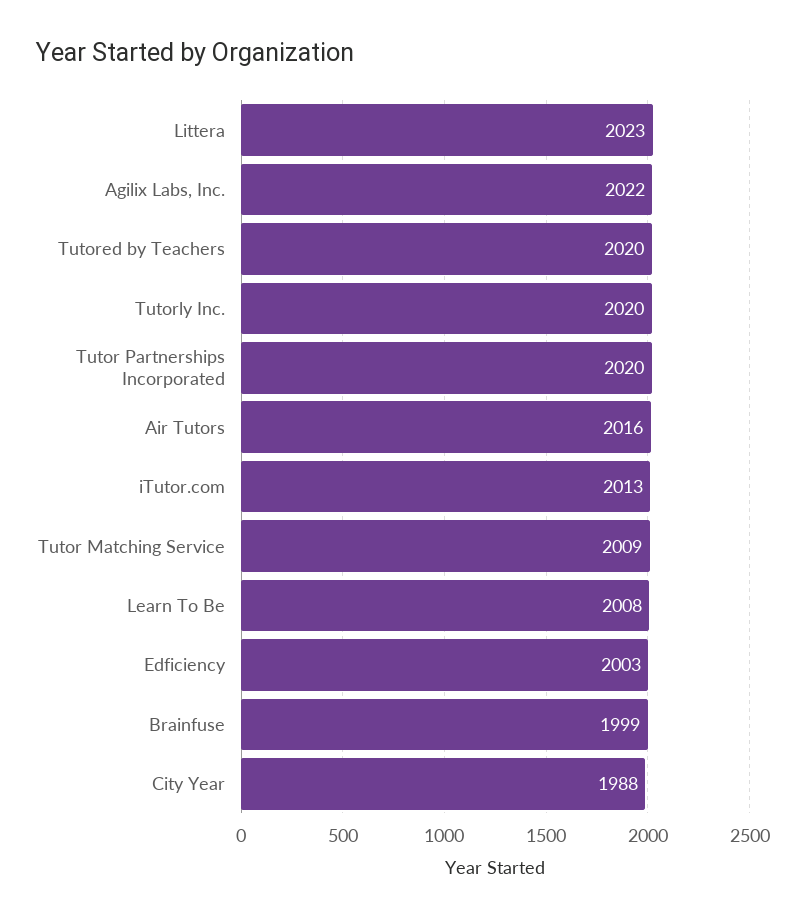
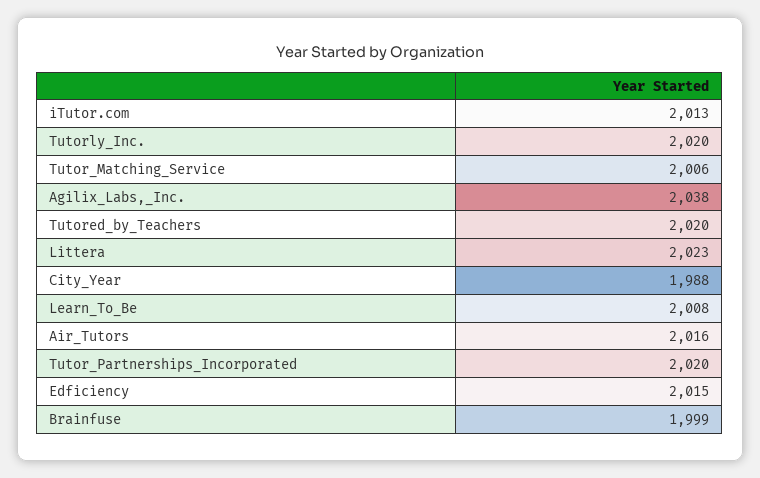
  {
    "Littera": 2023,
-   "Agilix Labs, Inc.": 2022,
+   "Agilix Labs, Inc.": 2038,
    "Tutored by Teachers": 2020,
    "Tutorly Inc.": 2020,
    "Tutor Partnerships Incorporated": 2020,
    "Air Tutors": 2016,
    "iTutor.com": 2013,
-   "Tutor Matching Service": 2009,
+   "Tutor Matching Service": 2006,
    "Learn To Be": 2008,
-   "Edficiency": 2003,
+   "Edficiency": 2015,
    "Brainfuse": 1999,
    "City Year": 1988
  }

